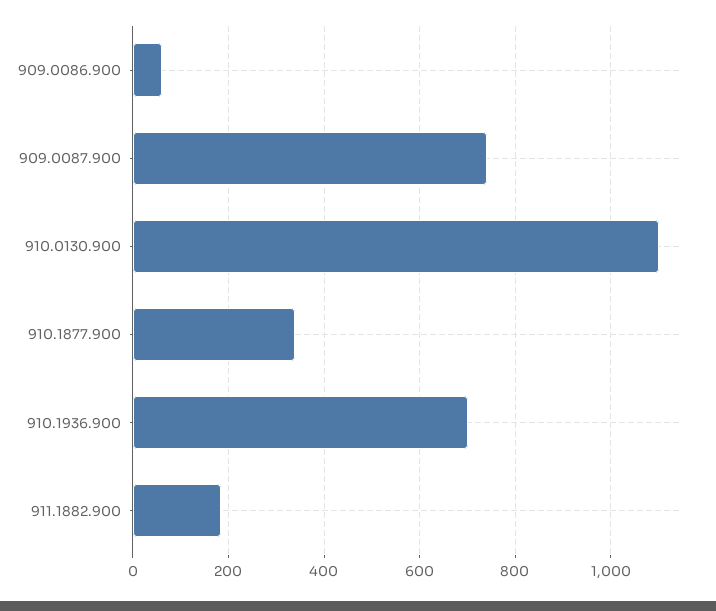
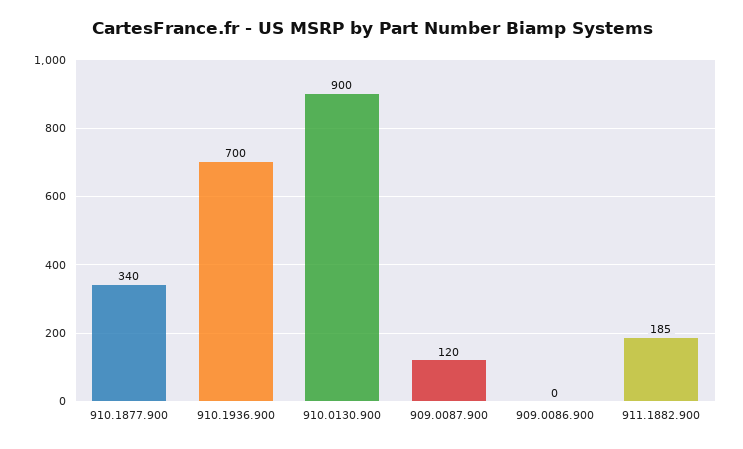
  {
-   "909.0086.900": 60,
+   "909.0086.900": 0,
-   "909.0087.900": 740,
+   "909.0087.900": 120,
-   "910.0130.900": 1100,
+   "910.0130.900": 900,
    "910.1877.900": 340,
    "910.1936.900": 700,
    "911.1882.900": 185
  }

